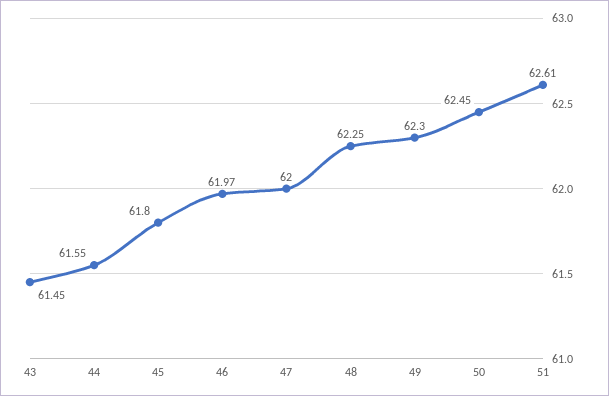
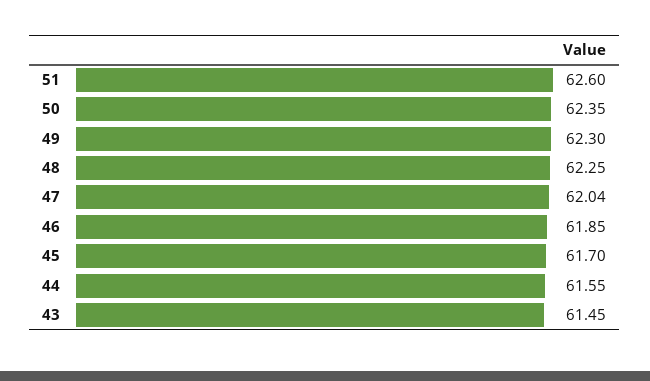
  {
    "43": 61.45,
    "44": 61.55,
-   "45": 61.8,
+   "45": 61.7,
-   "46": 61.97,
+   "46": 61.85,
-   "47": 62,
+   "47": 62.04,
    "48": 62.25,
    "49": 62.3,
-   "50": 62.45,
+   "50": 62.35,
-   "51": 62.61
+   "51": 62.6
  }

